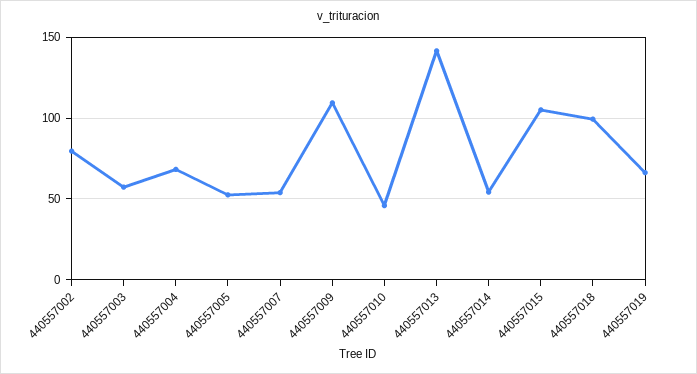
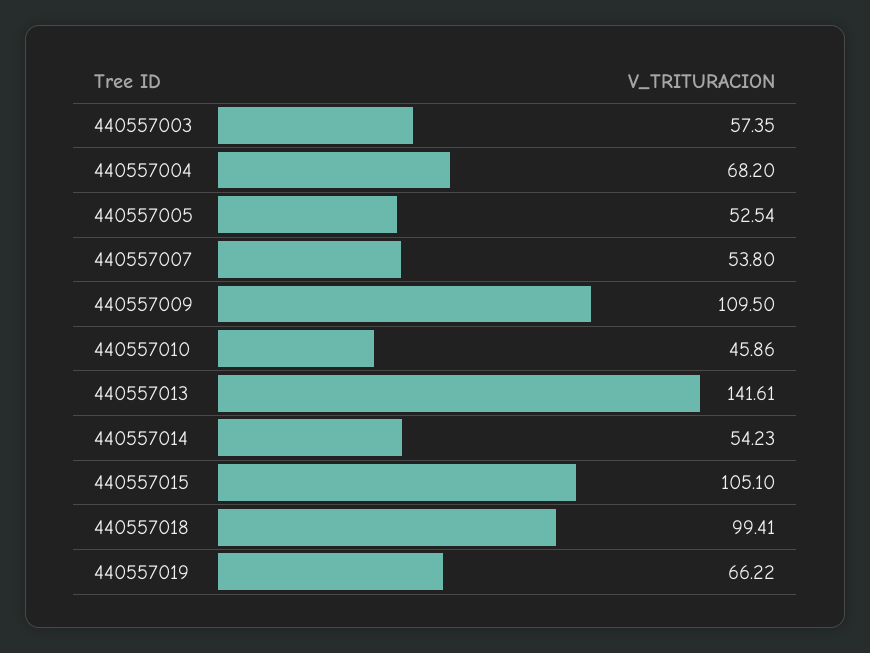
  {
-   "440557002": 80,
    "440557003": 57.35,
    "440557004": 68.2,
    "440557005": 52.54,
    "440557007": 53.8,
    "440557009": 109.5,
    "440557010": 45.86,
    "440557013": 141.61,
    "440557014": 54.23,
    "440557015": 105.1,
    "440557018": 99.41,
    "440557019": 66.22
  }

